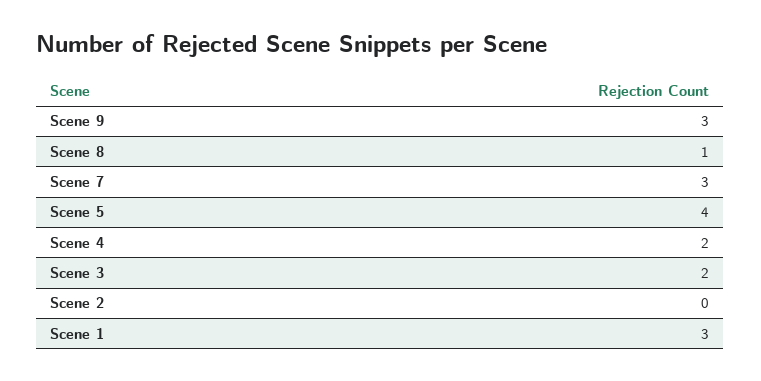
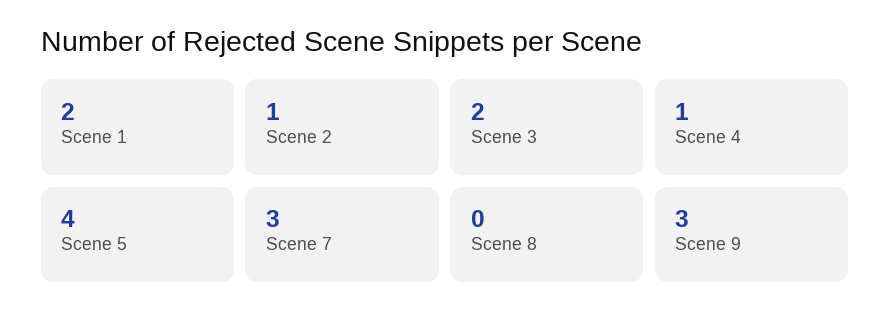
  {
    "Scene 9": 3,
-   "Scene 8": 1,
+   "Scene 8": 0,
    "Scene 7": 3,
    "Scene 5": 4,
-   "Scene 4": 2,
+   "Scene 4": 1,
    "Scene 3": 2,
-   "Scene 2": 0,
+   "Scene 2": 1,
-   "Scene 1": 3
+   "Scene 1": 2
  }

